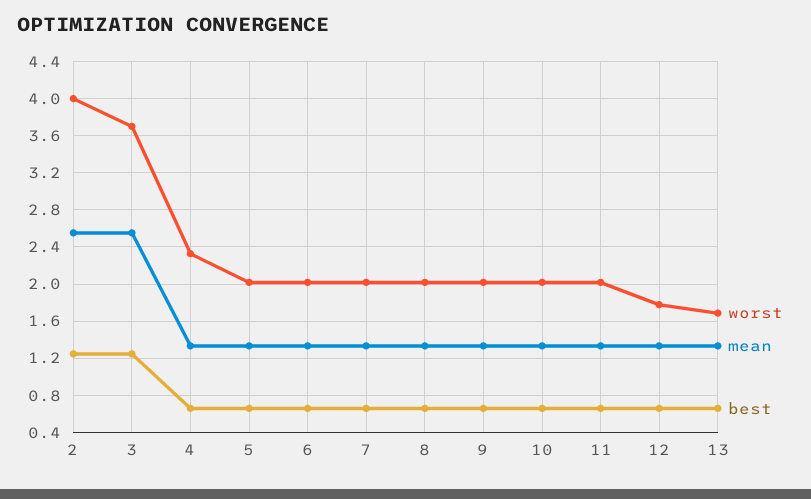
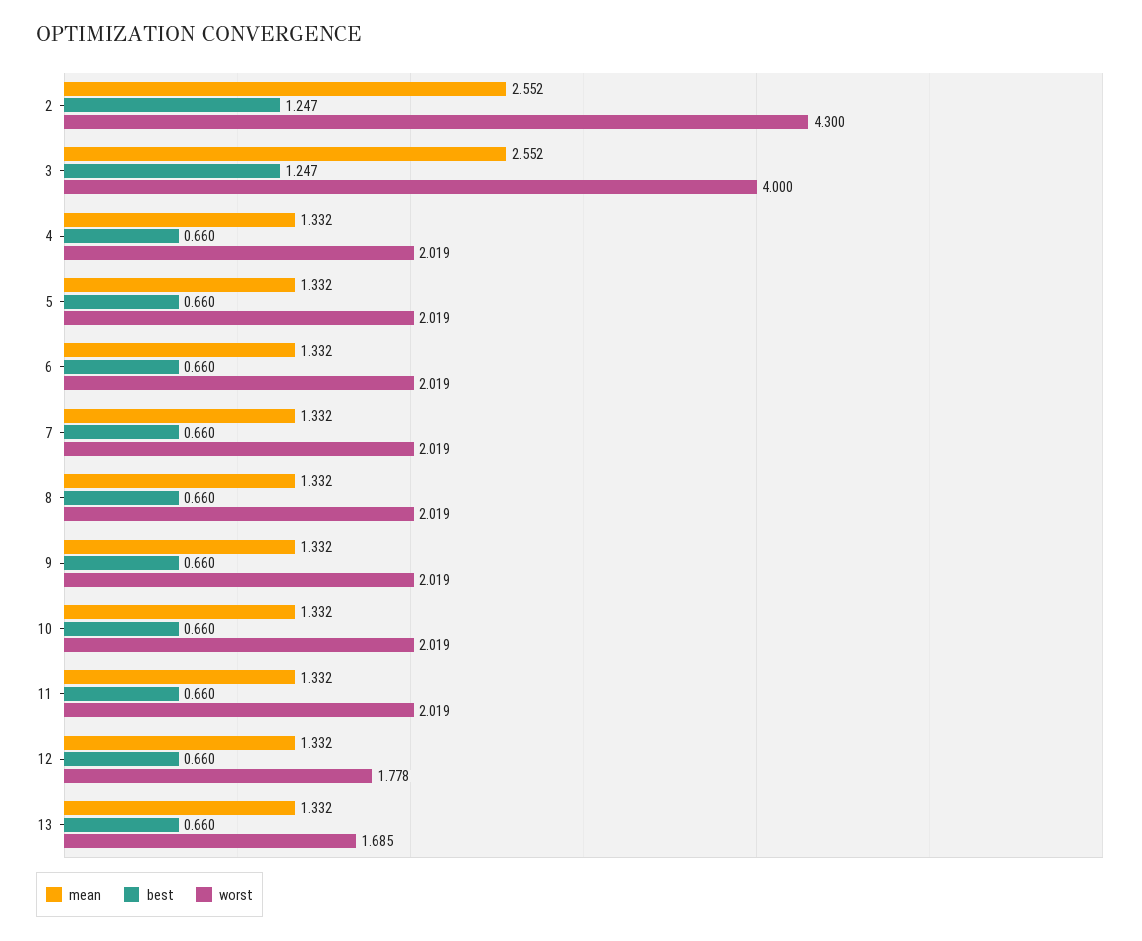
  {
    "worst": {
-     "2": 4,
+     "2": 4.3,
-     "3": 3.7,
+     "3": 4,
-     "4": 2.3,
+     "4": 2.019,
      "5": 2.019,
      "6": 2.019,
      "7": 2.019,
      "8": 2.019,
      "9": 2.019,
      "10": 2.019,
      "11": 2.019,
      "12": 1.778,
      "13": 1.685
    },
    "mean": {
      "2": 2.552,
      "3": 2.552,
      "4": 1.332,
      "5": 1.332,
      "6": 1.332,
      "7": 1.332,
      "8": 1.332,
      "9": 1.332,
      "10": 1.332,
      "11": 1.332,
      "12": 1.332,
      "13": 1.332
    },
    "best": {
      "2": 1.247,
      "3": 1.247,
      "4": 0.66,
      "5": 0.66,
      "6": 0.66,
      "7": 0.66,
      "8": 0.66,
      "9": 0.66,
      "10": 0.66,
      "11": 0.66,
      "12": 0.66,
      "13": 0.66
    }
  }

